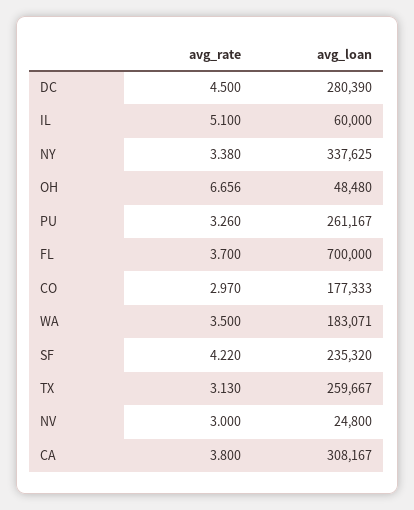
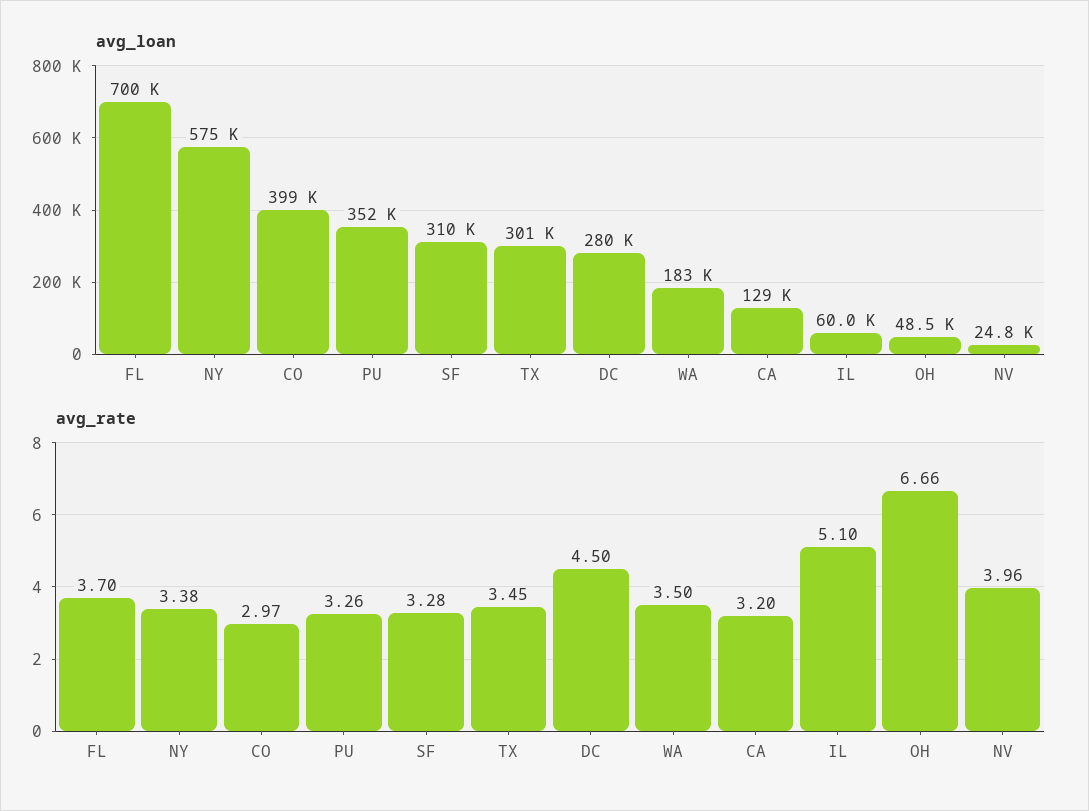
  {
    "avg_rate": {
      "DC": 4.5,
      "IL": 5.1,
      "NY": 3.38,
      "OH": 6.656,
      "PU": 3.26,
      "FL": 3.7,
      "CO": 2.97,
      "WA": 3.5,
-     "SF": 4.22,
+     "SF": 3.28,
-     "TX": 3.13,
+     "TX": 3.45,
-     "NV": 3,
+     "NV": 3.96,
-     "CA": 3.8
+     "CA": 3.2
    },
    "avg_loan": {
      "DC": 280390,
      "IL": 60000,
-     "NY": 337625,
+     "NY": 575000,
      "OH": 48480,
-     "PU": 261167,
+     "PU": 352000,
      "FL": 700000,
-     "CO": 177333,
+     "CO": 399000,
      "WA": 183071,
-     "SF": 235320,
+     "SF": 310000,
-     "TX": 259667,
+     "TX": 301000,
      "NV": 24800,
-     "CA": 308167
+     "CA": 129000
    }
  }

